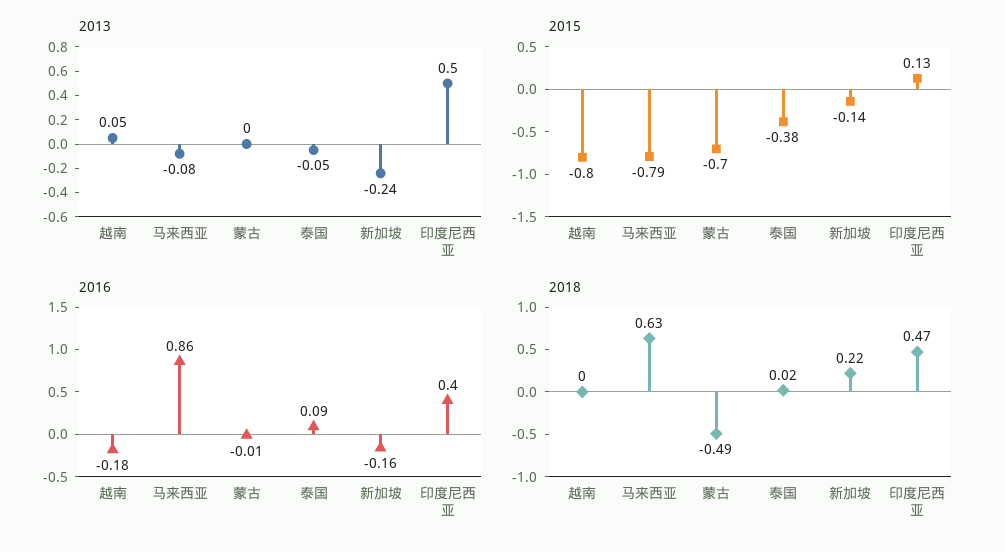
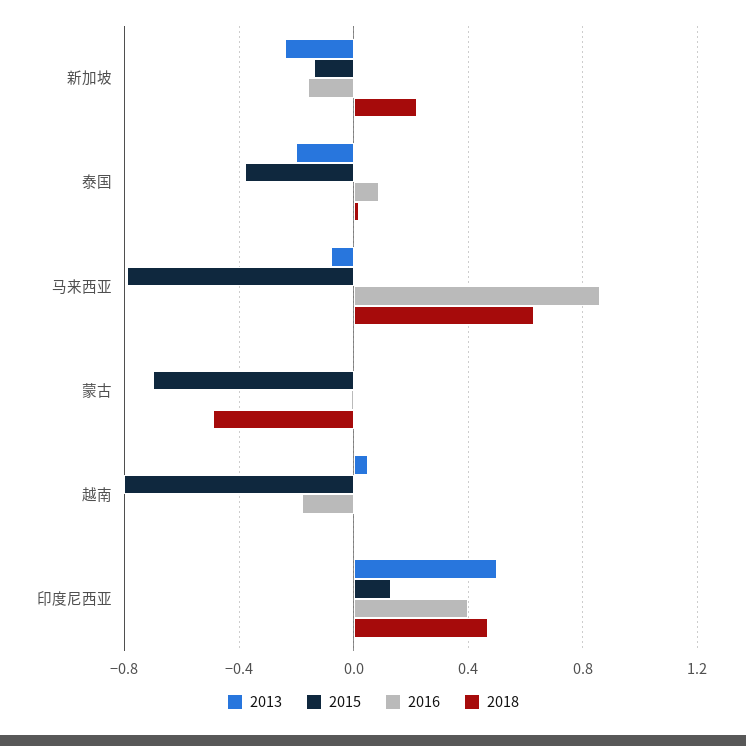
  {
    "2013": {
      "越南": 0.05,
      "马来西亚": -0.08,
      "蒙古": 0,
-     "泰国": -0.05,
+     "泰国": -0.2,
      "新加坡": -0.24,
      "印度尼西亚": 0.5
    },
    "2015": {
      "越南": -0.8,
      "马来西亚": -0.79,
      "蒙古": -0.7,
      "泰国": -0.38,
      "新加坡": -0.14,
      "印度尼西亚": 0.13
    },
    "2016": {
      "越南": -0.18,
      "马来西亚": 0.86,
      "蒙古": -0.01,
      "泰国": 0.09,
      "新加坡": -0.16,
      "印度尼西亚": 0.4
    },
    "2018": {
      "越南": 0,
      "马来西亚": 0.63,
      "蒙古": -0.49,
      "泰国": 0.02,
      "新加坡": 0.22,
      "印度尼西亚": 0.47
    }
  }

